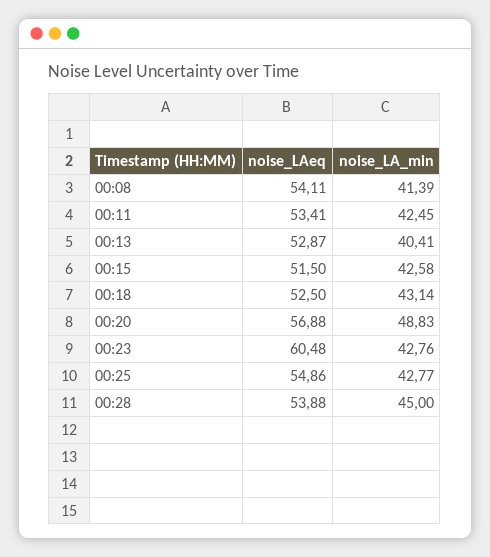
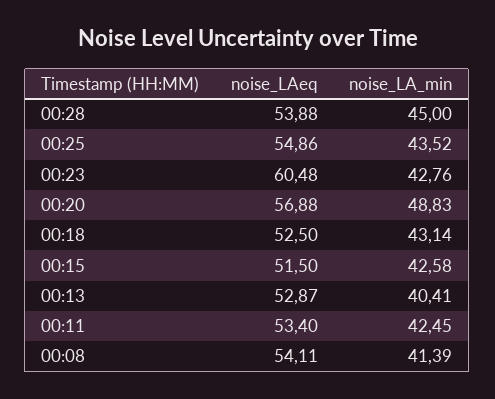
  {
    "noise_LAeq": {
      "00:08": 54.11,
-     "00:11": 53.41,
+     "00:11": 53.4,
      "00:13": 52.87,
      "00:15": 51.5,
      "00:18": 52.5,
      "00:20": 56.88,
      "00:23": 60.48,
      "00:25": 54.86,
      "00:28": 53.88
    },
    "noise_LA_min": {
      "00:08": 41.39,
      "00:11": 42.45,
      "00:13": 40.41,
      "00:15": 42.58,
      "00:18": 43.14,
      "00:20": 48.83,
      "00:23": 42.76,
-     "00:25": 42.77,
+     "00:25": 43.52,
      "00:28": 45
    }
  }

